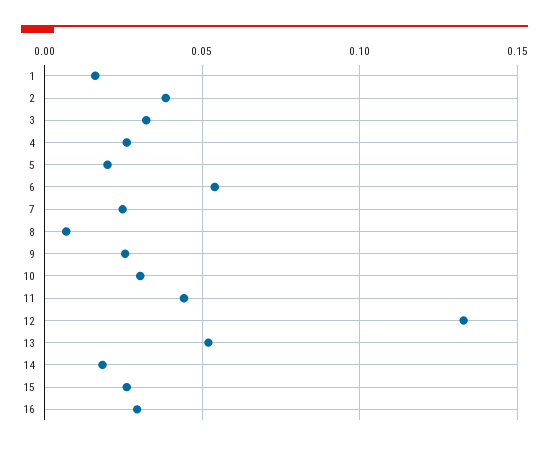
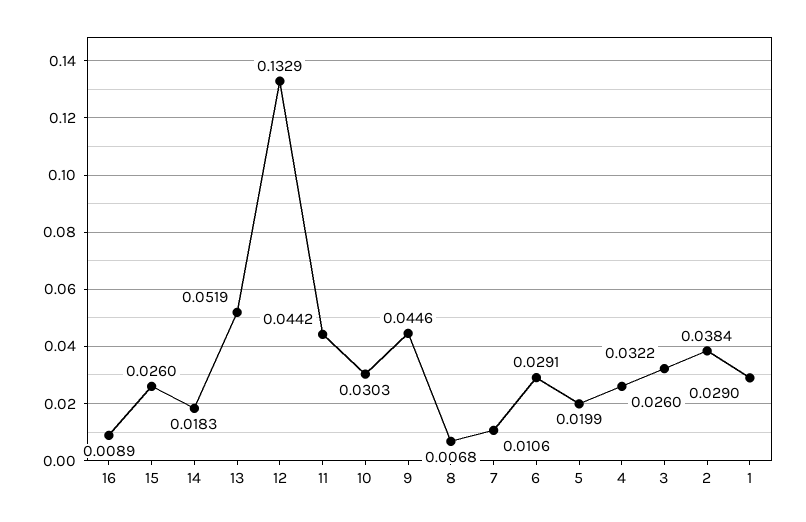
  {
-   "1": 0.015,
+   "1": 0.029,
    "2": 0.0384,
    "3": 0.0322,
    "4": 0.026,
    "5": 0.0199,
-   "6": 0.055,
+   "6": 0.0291,
-   "7": 0.025,
+   "7": 0.0106,
    "8": 0.0068,
-   "9": 0.025,
+   "9": 0.0446,
    "10": 0.0303,
    "11": 0.0442,
    "12": 0.1329,
    "13": 0.0519,
    "14": 0.0183,
    "15": 0.026,
-   "16": 0.03
+   "16": 0.0089
  }

